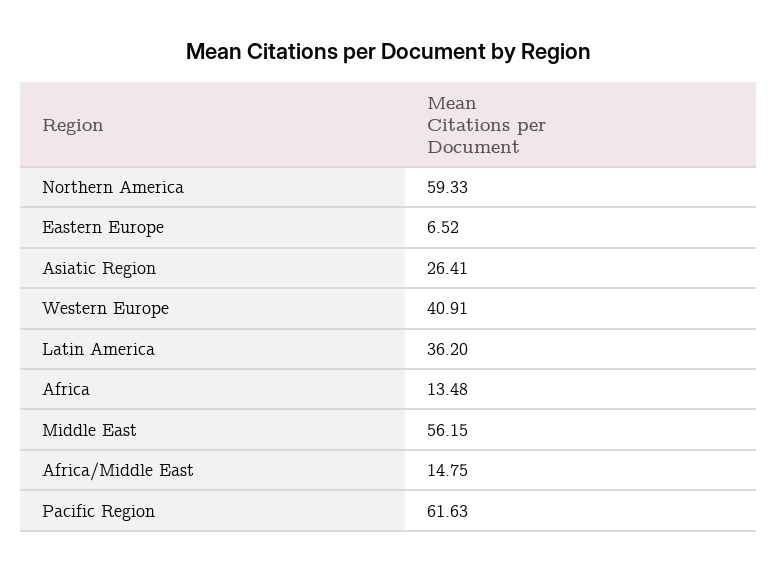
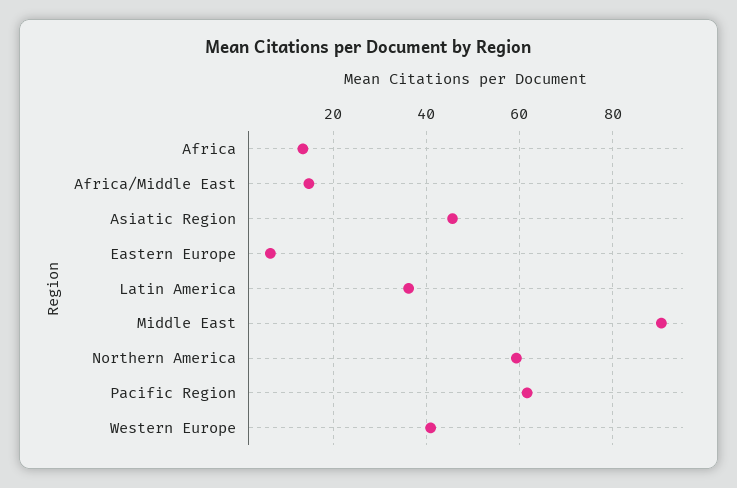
  {
    "Northern America": 59.33,
    "Eastern Europe": 6.52,
-   "Asiatic Region": 26.41,
+   "Asiatic Region": 46,
    "Western Europe": 40.91,
    "Latin America": 36.2,
    "Africa": 13.48,
-   "Middle East": 56.15,
+   "Middle East": 90,
    "Africa/Middle East": 14.75,
    "Pacific Region": 61.63
  }

